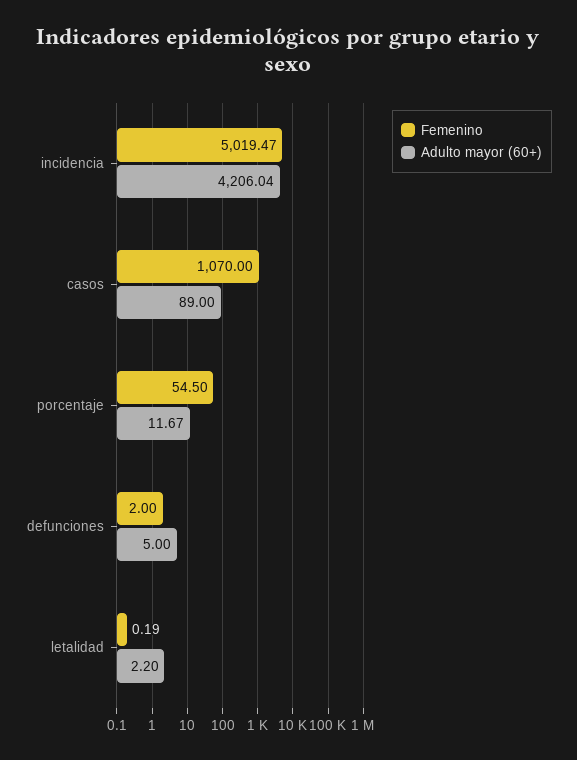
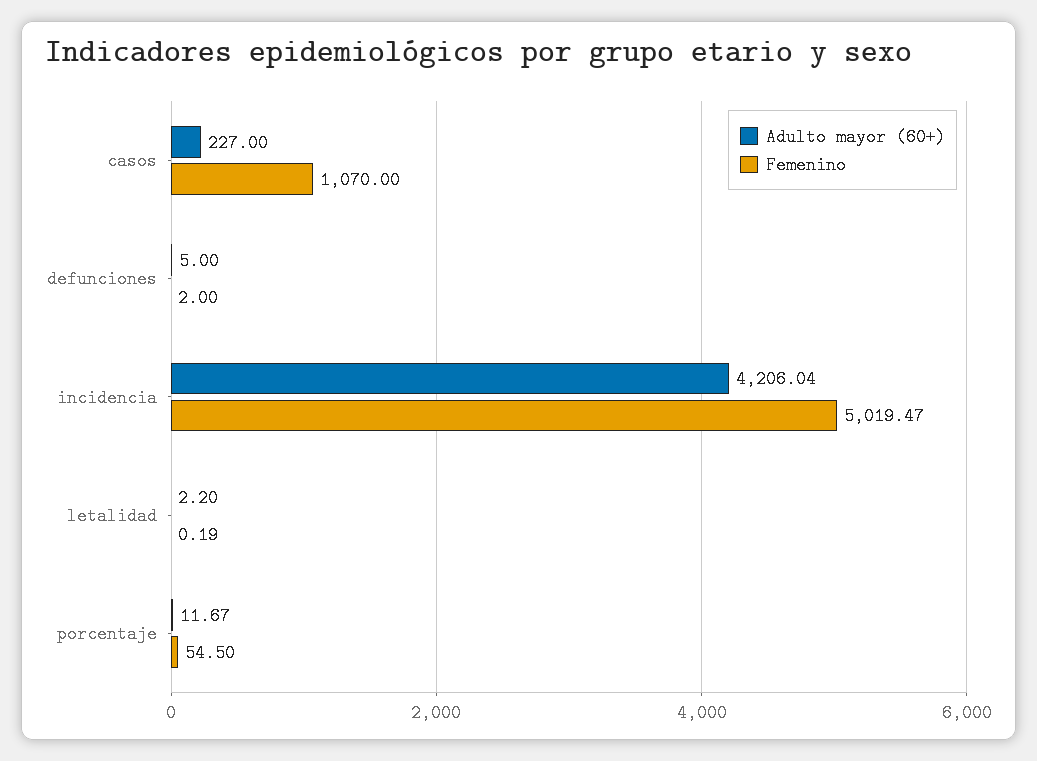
  {
    "Femenino": {
      "incidencia": 5019.47,
      "casos": 1070,
      "porcentaje": 54.5,
      "defunciones": 2,
      "letalidad": 0.19
    },
    "Adulto mayor (60+)": {
      "incidencia": 4206.04,
-     "casos": 89,
+     "casos": 227,
      "porcentaje": 11.67,
      "defunciones": 5,
      "letalidad": 2.2
    }
  }

